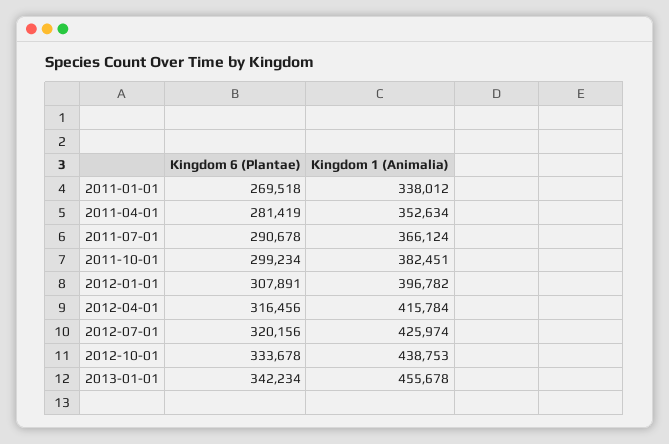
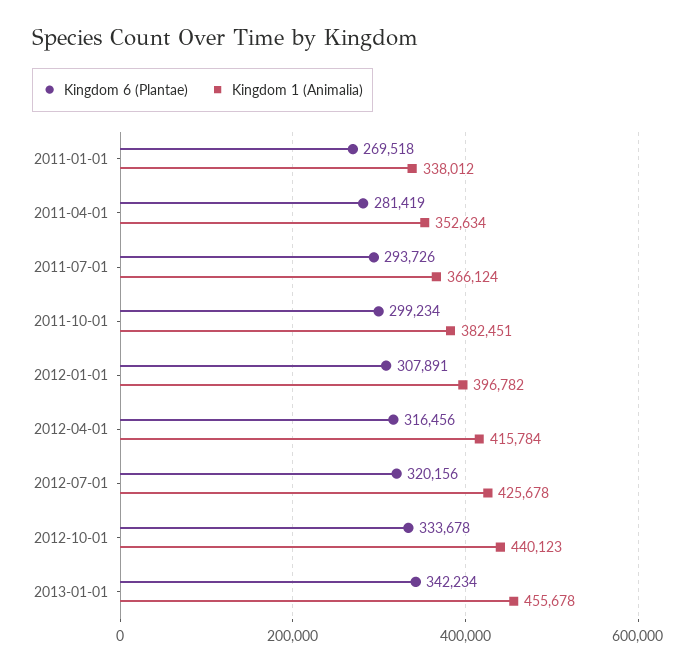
  {
    "Kingdom 6 (Plantae)": {
      "2011-01-01": 269518,
      "2011-04-01": 281419,
-     "2011-07-01": 290678,
+     "2011-07-01": 293726,
      "2011-10-01": 299234,
      "2012-01-01": 307891,
      "2012-04-01": 316456,
      "2012-07-01": 320156,
      "2012-10-01": 333678,
      "2013-01-01": 342234
    },
    "Kingdom 1 (Animalia)": {
      "2011-01-01": 338012,
      "2011-04-01": 352634,
      "2011-07-01": 366124,
      "2011-10-01": 382451,
      "2012-01-01": 396782,
      "2012-04-01": 415784,
-     "2012-07-01": 425974,
+     "2012-07-01": 425678,
-     "2012-10-01": 438753,
+     "2012-10-01": 440123,
      "2013-01-01": 455678
    }
  }

